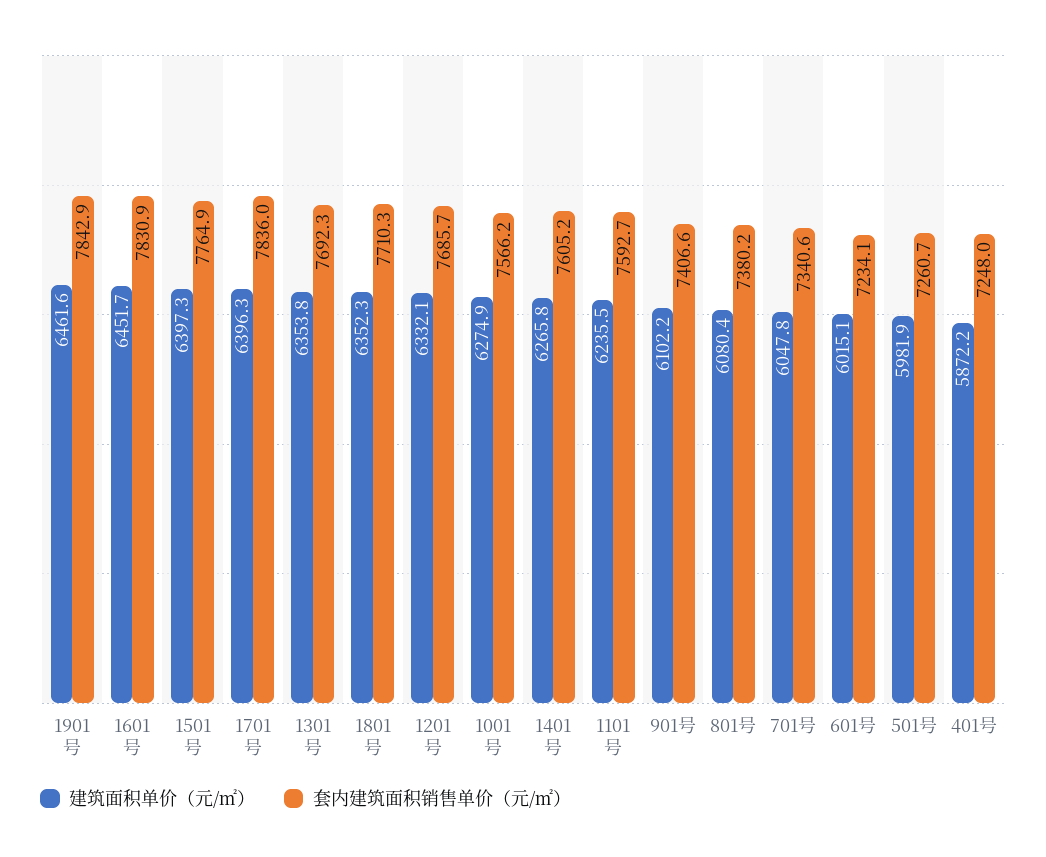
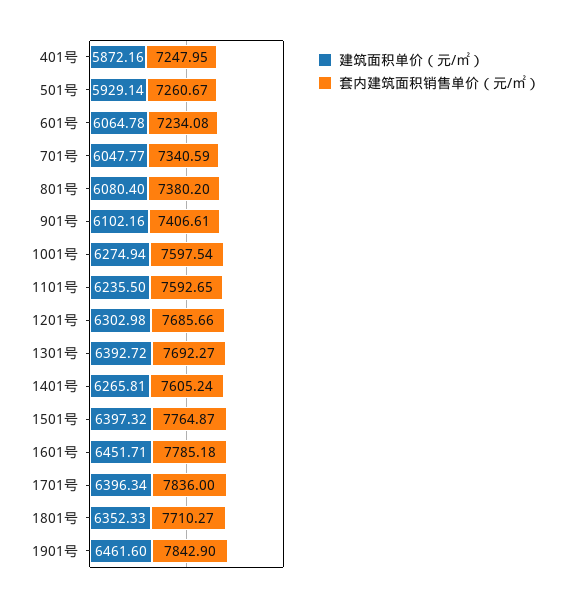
  {
    "建筑面积单价（元/㎡）": {
      "1901号": 6461.6,
      "1601号": 6451.71,
      "1501号": 6397.32,
      "1701号": 6396.34,
-     "1301号": 6353.8,
+     "1301号": 6392.72,
      "1801号": 6352.33,
-     "1201号": 6332.1,
+     "1201号": 6302.98,
      "1001号": 6274.94,
      "1401号": 6265.81,
      "1101号": 6235.5,
      "901号": 6102.16,
      "801号": 6080.4,
      "701号": 6047.77,
-     "601号": 6015.1,
+     "601号": 6064.78,
-     "501号": 5981.9,
+     "501号": 5929.14,
      "401号": 5872.16
    },
    "套内建筑面积销售单价（元/㎡）": {
      "1901号": 7842.9,
-     "1601号": 7830.9,
+     "1601号": 7785.18,
      "1501号": 7764.87,
      "1701号": 7836,
      "1301号": 7692.27,
      "1801号": 7710.27,
      "1201号": 7685.66,
-     "1001号": 7566.2,
+     "1001号": 7597.54,
      "1401号": 7605.24,
      "1101号": 7592.65,
      "901号": 7406.61,
      "801号": 7380.2,
      "701号": 7340.59,
      "601号": 7234.08,
      "501号": 7260.67,
      "401号": 7247.95
    }
  }

